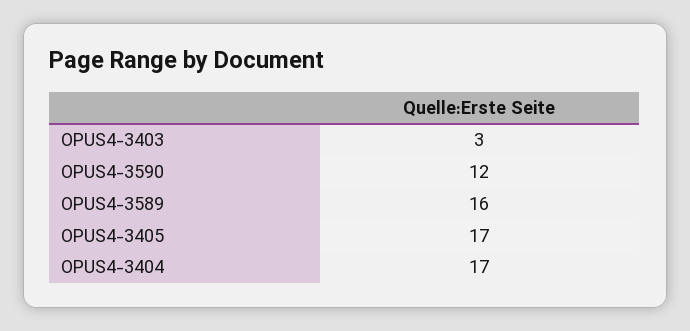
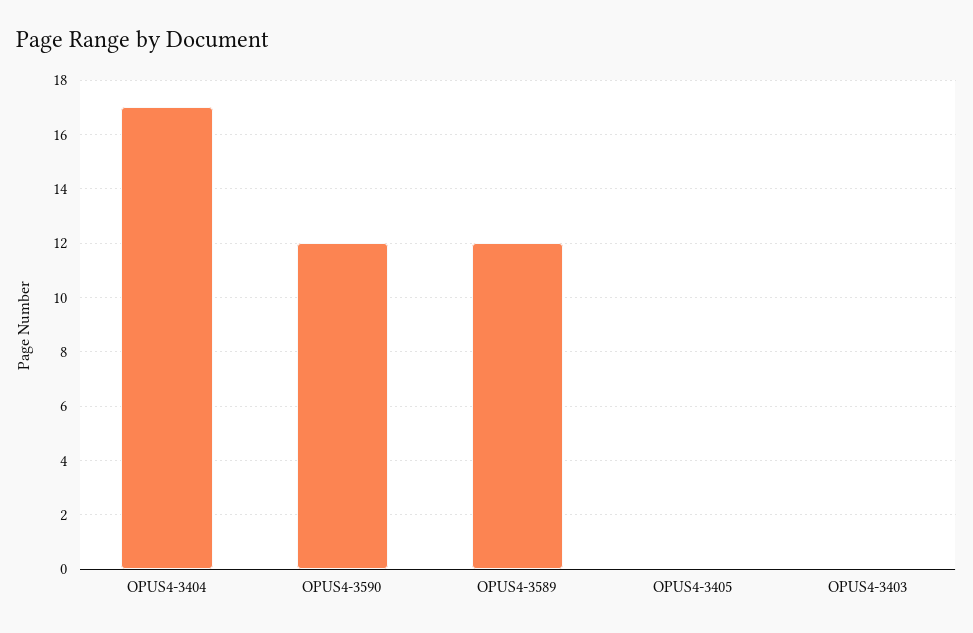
  {
-   "OPUS4-3403": 3,
+   "OPUS4-3403": 0,
    "OPUS4-3590": 12,
-   "OPUS4-3589": 16,
+   "OPUS4-3589": 12,
-   "OPUS4-3405": 17,
+   "OPUS4-3405": 0,
    "OPUS4-3404": 17
  }

